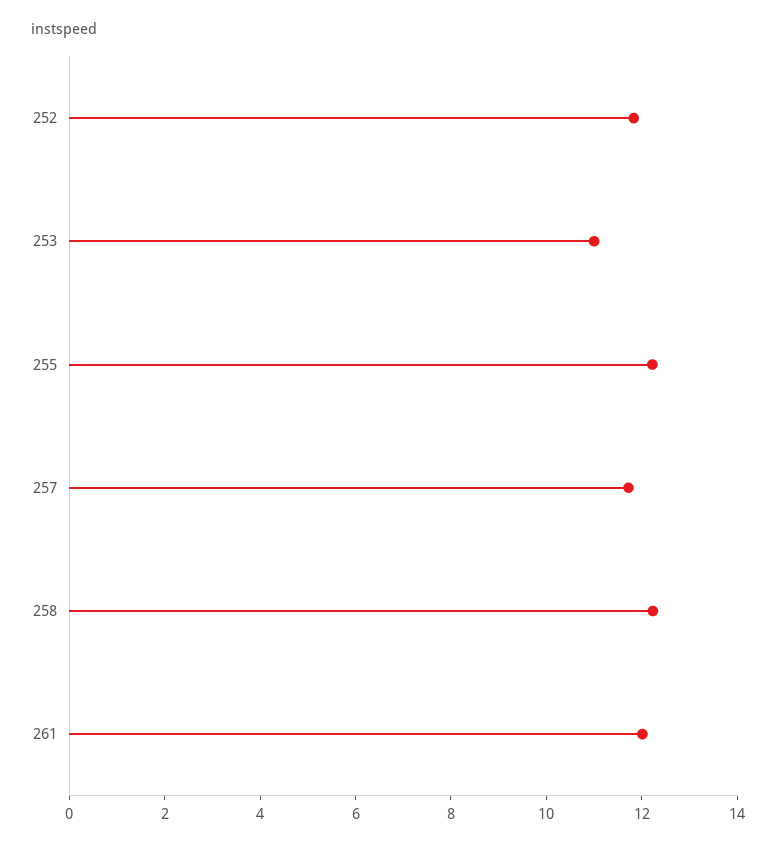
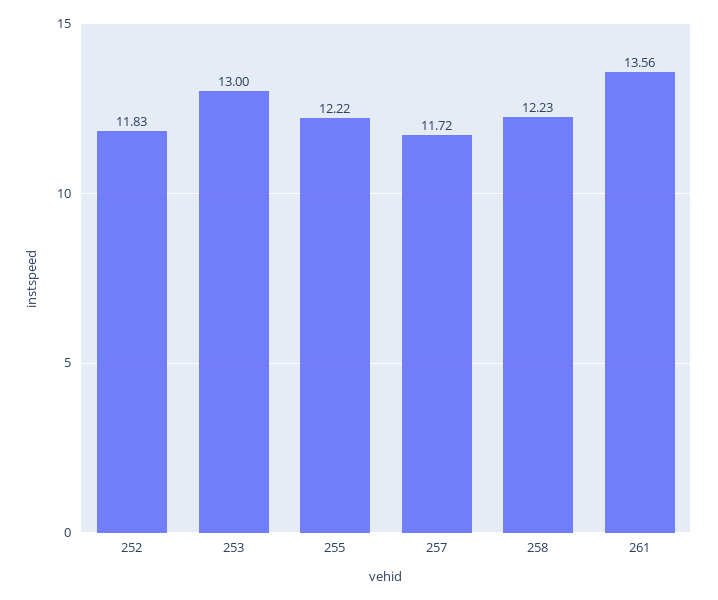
  {
    "252": 11.83,
-   "253": 11,
+   "253": 13,
    "255": 12.22,
    "257": 11.72,
    "258": 12.23,
-   "261": 12
+   "261": 13.56
  }

